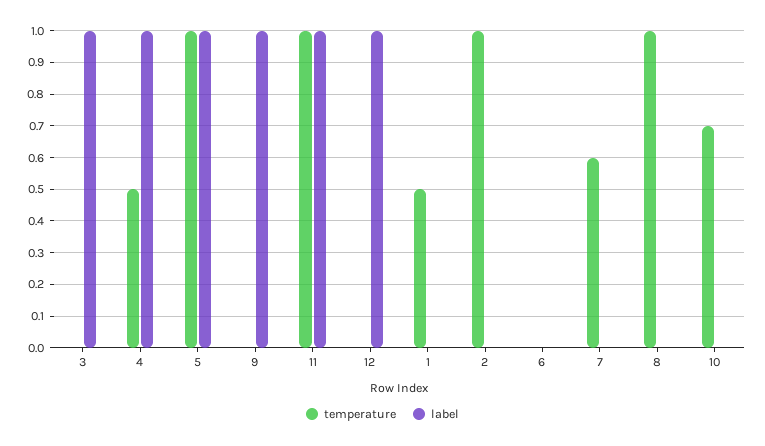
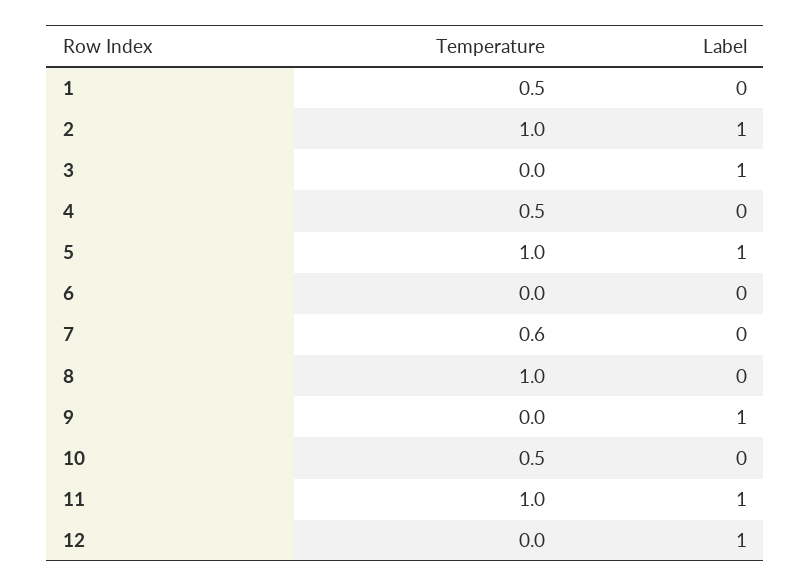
  {
    "temperature": {
      "3": 0,
      "4": 0.5,
      "5": 1,
      "9": 0,
      "11": 1,
      "12": 0,
      "1": 0.5,
      "2": 1,
      "6": 0,
      "7": 0.6,
      "8": 1,
-     "10": 0.7
+     "10": 0.5
    },
    "label": {
      "3": 1,
-     "4": 1,
+     "4": 0,
      "5": 1,
      "9": 1,
      "11": 1,
      "12": 1,
      "1": 0,
-     "2": 0,
+     "2": 1,
      "6": 0,
      "7": 0,
      "8": 0,
      "10": 0
    }
  }

